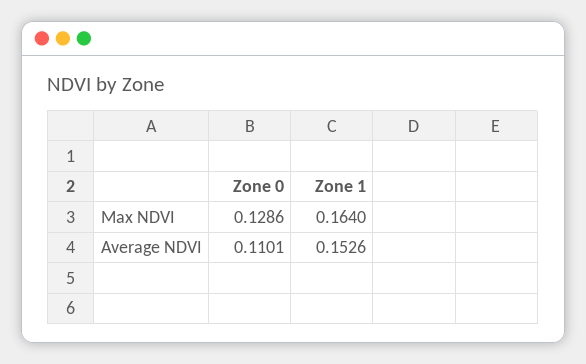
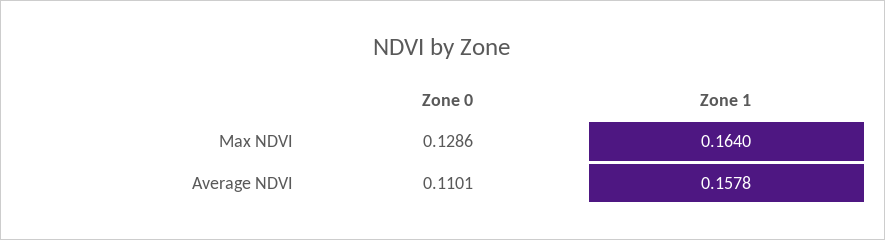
  {
    "Zone 0": {
      "Max NDVI": 0.1286,
      "Average NDVI": 0.1101
    },
    "Zone 1": {
      "Max NDVI": 0.164,
-     "Average NDVI": 0.1526
+     "Average NDVI": 0.1578
    }
  }

